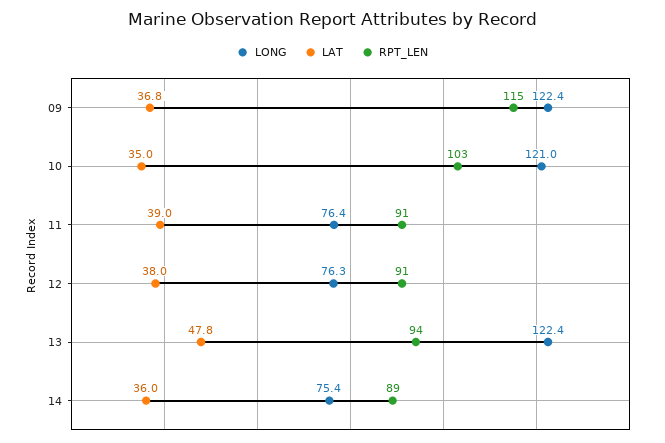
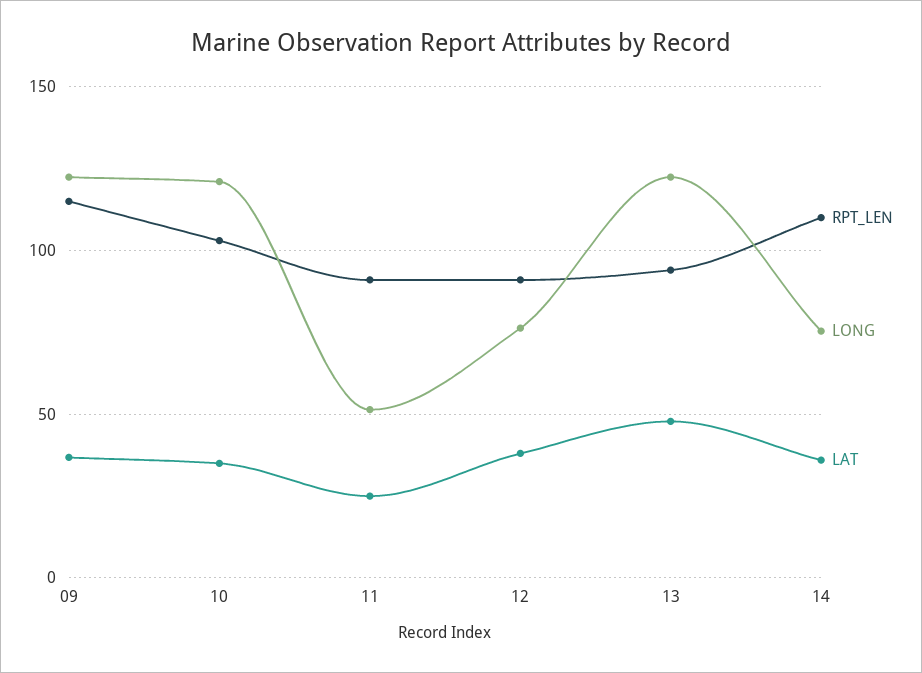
  {
    "LONG": {
      "09": 122.4,
      "10": 121,
-     "11": 76.4,
+     "11": 50,
      "12": 76.3,
      "13": 122.4,
      "14": 75.4
    },
    "LAT": {
      "09": 36.8,
      "10": 35,
-     "11": 39,
+     "11": 25,
      "12": 38,
      "13": 47.8,
      "14": 36
    },
    "RPT_LEN": {
      "09": 115,
      "10": 103,
      "11": 91,
      "12": 91,
      "13": 94,
-     "14": 89
+     "14": 110
    }
  }

